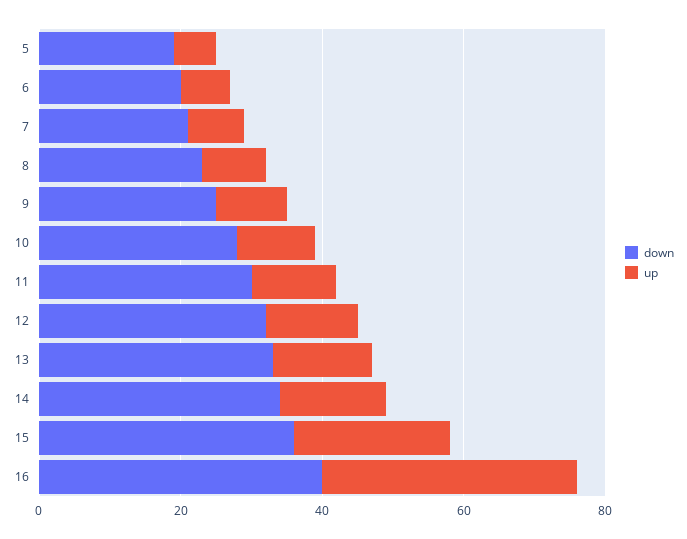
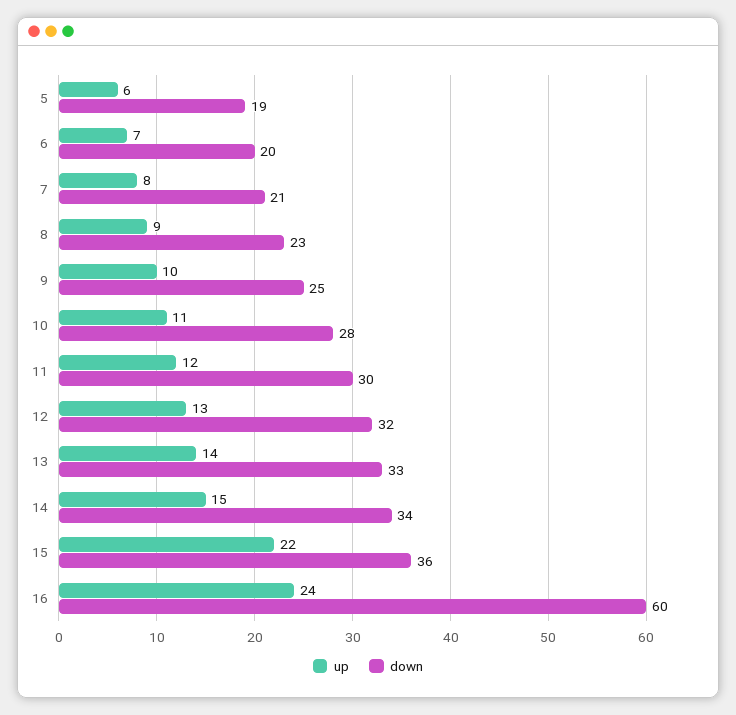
  {
    "down": {
      "5": 19,
      "6": 20,
      "7": 21,
      "8": 23,
      "9": 25,
      "10": 28,
      "11": 30,
      "12": 32,
      "13": 33,
      "14": 34,
      "15": 36,
-     "16": 40
+     "16": 60
    },
    "up": {
      "5": 6,
      "6": 7,
      "7": 8,
      "8": 9,
      "9": 10,
      "10": 11,
      "11": 12,
      "12": 13,
      "13": 14,
      "14": 15,
      "15": 22,
-     "16": 35
+     "16": 24
    }
  }

